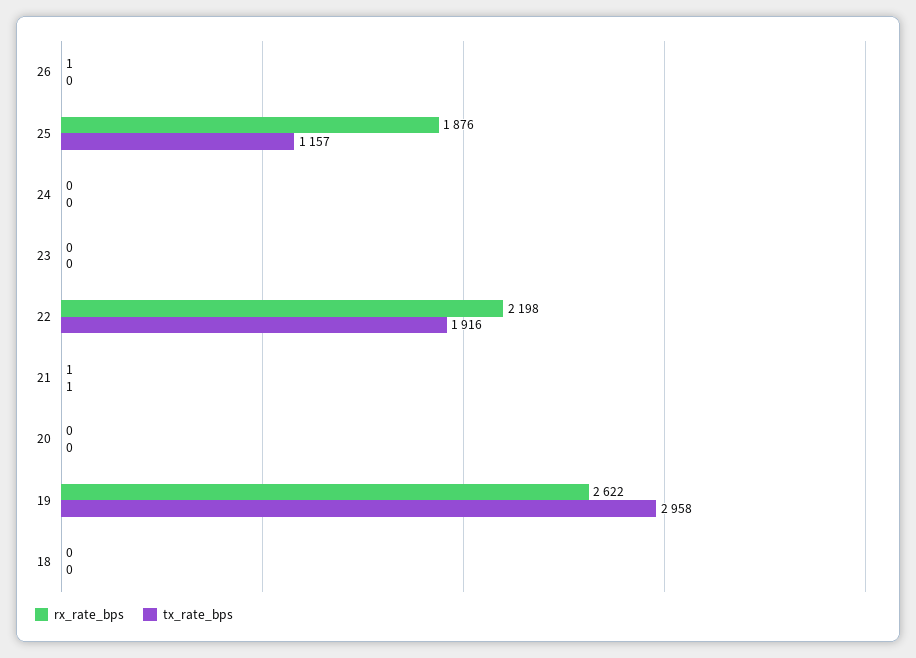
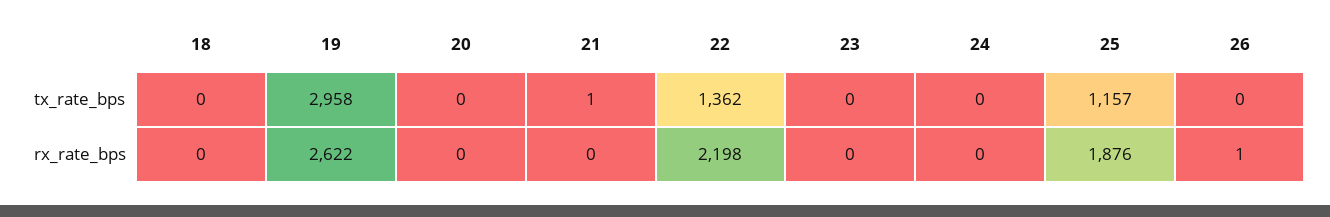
  {
    "rx_rate_bps": {
      "26": 1,
      "25": 1876,
      "24": 0,
      "23": 0,
      "22": 2198,
-     "21": 1,
+     "21": 0,
      "20": 0,
      "19": 2622,
      "18": 0
    },
    "tx_rate_bps": {
      "26": 0,
      "25": 1157,
      "24": 0,
      "23": 0,
-     "22": 1916,
+     "22": 1362,
      "21": 1,
      "20": 0,
      "19": 2958,
      "18": 0
    }
  }

